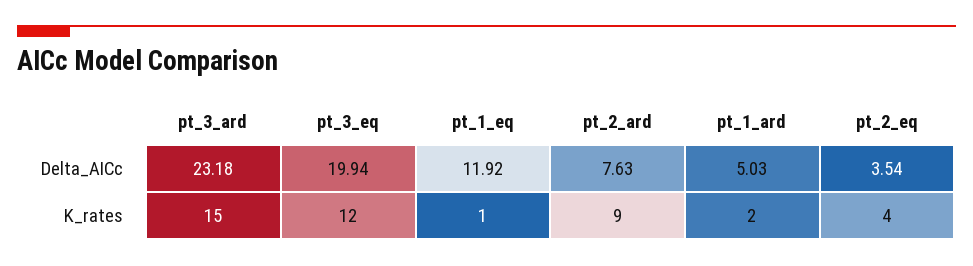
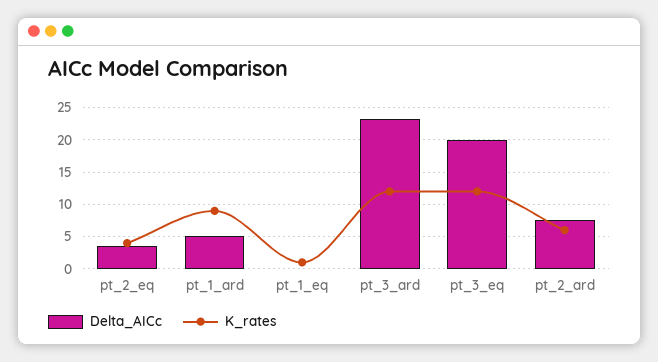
  {
    "Delta_AICc": {
      "pt_3_ard": 23.18,
      "pt_3_eq": 19.94,
-     "pt_1_eq": 11.92,
+     "pt_1_eq": 0,
      "pt_2_ard": 7.63,
      "pt_1_ard": 5.03,
      "pt_2_eq": 3.54
    },
    "K_rates": {
-     "pt_3_ard": 15,
+     "pt_3_ard": 12,
      "pt_3_eq": 12,
      "pt_1_eq": 1,
-     "pt_2_ard": 9,
+     "pt_2_ard": 6,
-     "pt_1_ard": 2,
+     "pt_1_ard": 9,
      "pt_2_eq": 4
    }
  }

